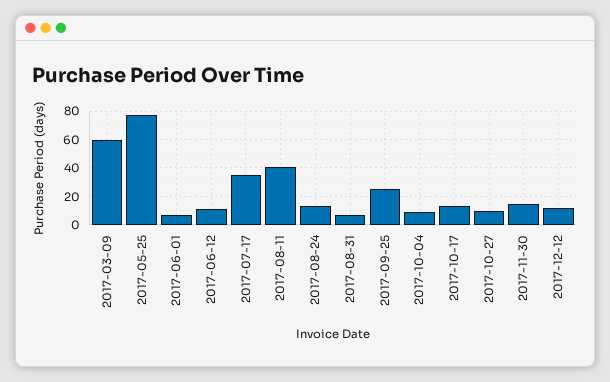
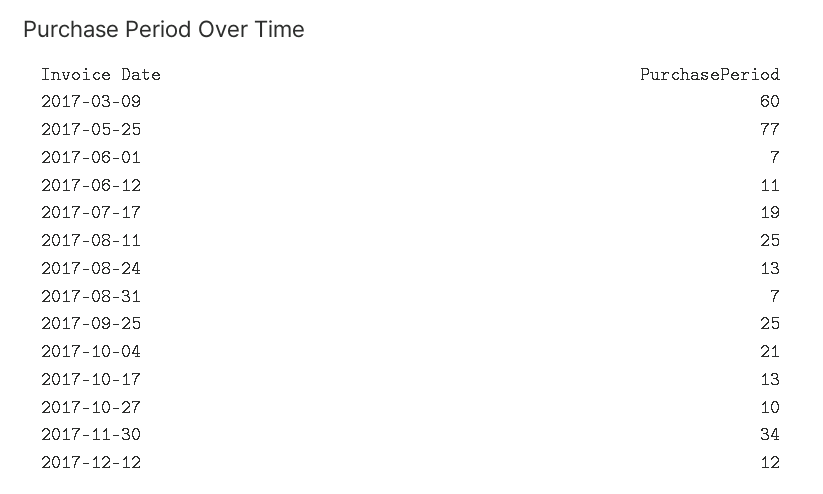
  {
    "2017-03-09": 60,
    "2017-05-25": 77,
    "2017-06-01": 7,
    "2017-06-12": 11,
-   "2017-07-17": 35,
+   "2017-07-17": 19,
-   "2017-08-11": 40,
+   "2017-08-11": 25,
    "2017-08-24": 13,
    "2017-08-31": 7,
    "2017-09-25": 25,
-   "2017-10-04": 10,
+   "2017-10-04": 21,
    "2017-10-17": 13,
    "2017-10-27": 10,
-   "2017-11-30": 15,
+   "2017-11-30": 34,
    "2017-12-12": 12
  }

